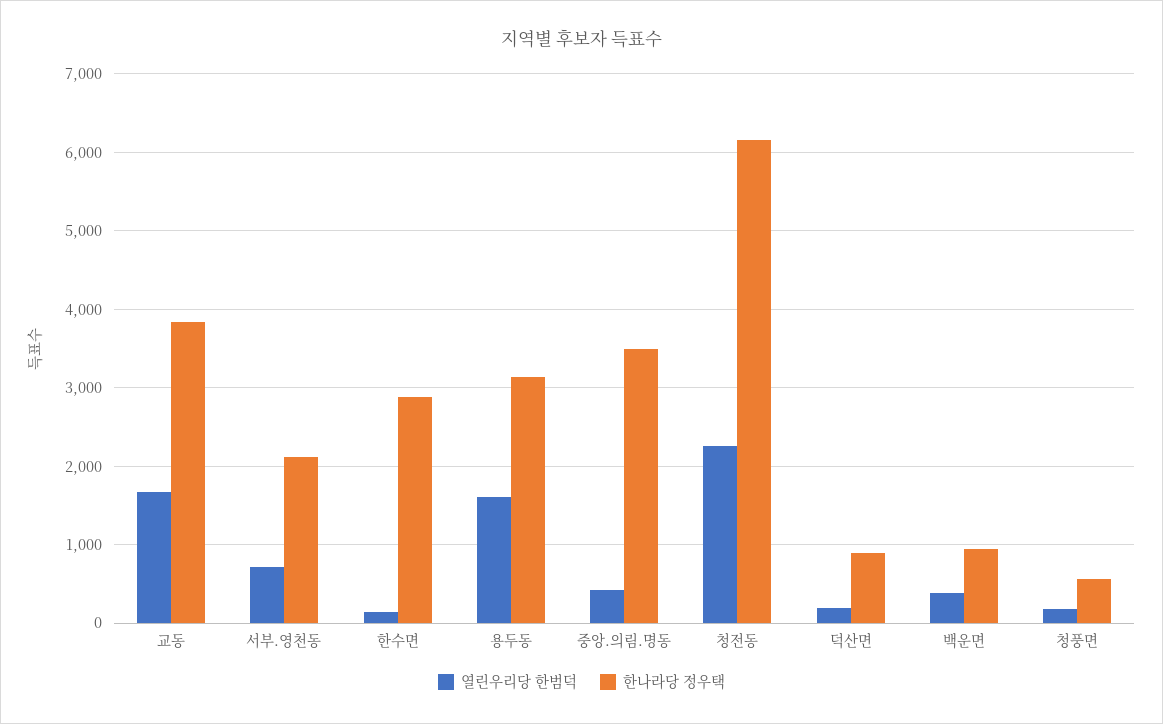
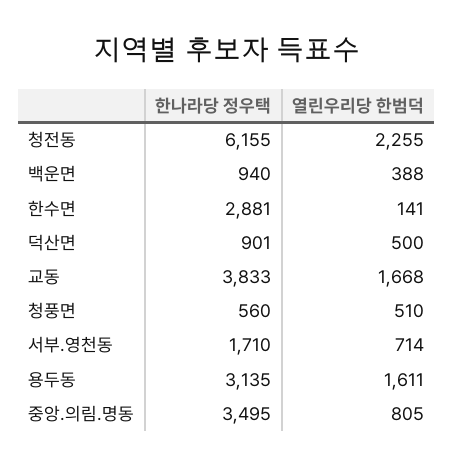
  {
    "열린우리당 한범덕": {
      "교동": 1668,
      "서부.영천동": 714,
      "한수면": 141,
      "용두동": 1611,
-     "중앙.의림.명동": 400,
+     "중앙.의림.명동": 805,
      "청전동": 2255,
-     "덕산면": 200,
+     "덕산면": 500,
      "백운면": 388,
-     "청풍면": 200
+     "청풍면": 510
    },
    "한나라당 정우택": {
      "교동": 3833,
-     "서부.영천동": 2100,
+     "서부.영천동": 1710,
      "한수면": 2881,
      "용두동": 3135,
      "중앙.의림.명동": 3495,
      "청전동": 6155,
      "덕산면": 901,
      "백운면": 940,
      "청풍면": 560
    }
  }

